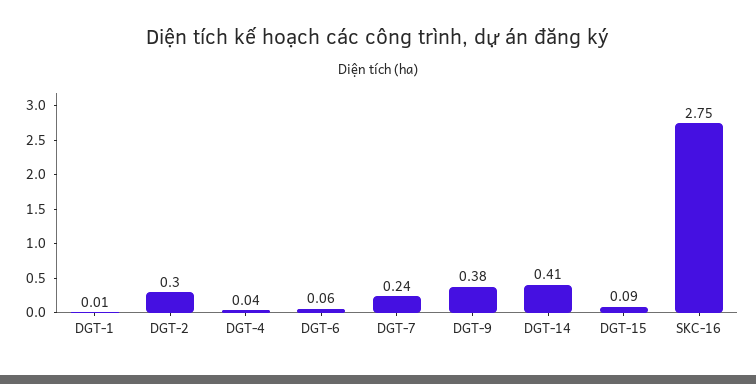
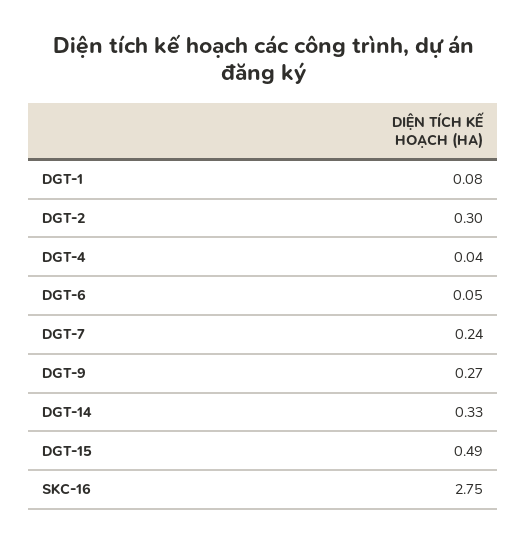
  {
-   "DGT-1": 0.01,
+   "DGT-1": 0.08,
    "DGT-2": 0.3,
    "DGT-4": 0.04,
-   "DGT-6": 0.06,
+   "DGT-6": 0.05,
    "DGT-7": 0.24,
-   "DGT-9": 0.38,
+   "DGT-9": 0.27,
-   "DGT-14": 0.41,
+   "DGT-14": 0.33,
-   "DGT-15": 0.09,
+   "DGT-15": 0.49,
    "SKC-16": 2.75
  }

